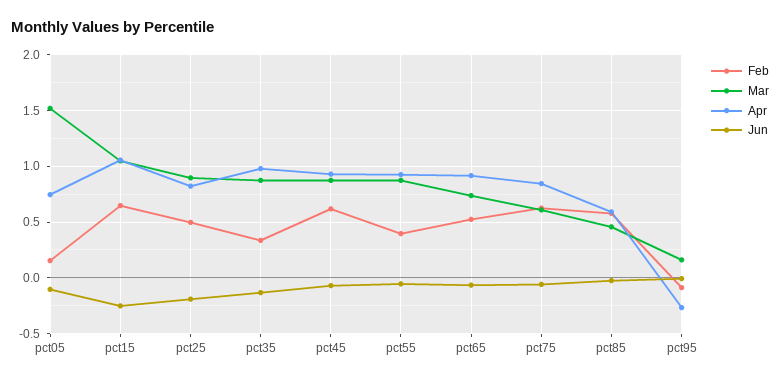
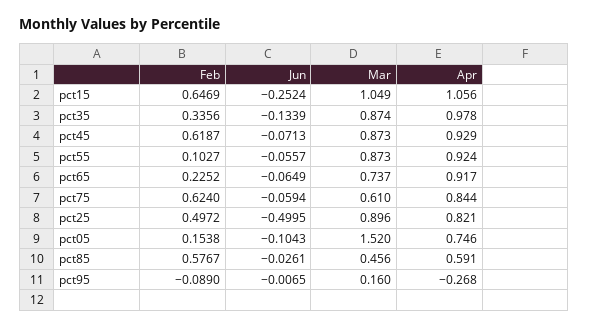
  {
    "Feb": {
      "pct05": 0.1538,
      "pct15": 0.6469,
      "pct25": 0.4972,
      "pct35": 0.3356,
      "pct45": 0.6187,
-     "pct55": 0.4,
+     "pct55": 0.1027,
-     "pct65": 0.5,
+     "pct65": 0.2252,
      "pct75": 0.624,
      "pct85": 0.5767,
      "pct95": -0.089
    },
    "Mar": {
      "pct05": 1.52,
      "pct15": 1.049,
      "pct25": 0.896,
      "pct35": 0.874,
      "pct45": 0.873,
      "pct55": 0.873,
      "pct65": 0.737,
      "pct75": 0.61,
      "pct85": 0.456,
      "pct95": 0.16
    },
    "Apr": {
      "pct05": 0.746,
      "pct15": 1.056,
      "pct25": 0.821,
      "pct35": 0.978,
      "pct45": 0.929,
      "pct55": 0.924,
      "pct65": 0.917,
      "pct75": 0.844,
      "pct85": 0.591,
      "pct95": -0.268
    },
    "Jun": {
      "pct05": -0.1043,
      "pct15": -0.2524,
-     "pct25": -0.2,
+     "pct25": -0.4995,
      "pct35": -0.1339,
      "pct45": -0.0713,
      "pct55": -0.0557,
      "pct65": -0.0649,
      "pct75": -0.0594,
      "pct85": -0.0261,
      "pct95": -0.0065
    }
  }

